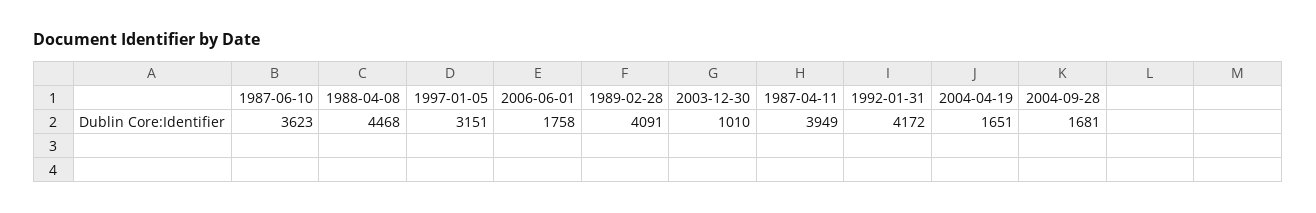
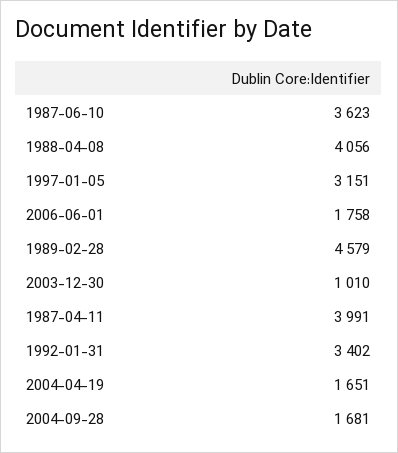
  {
    "1987-06-10": 3623,
-   "1988-04-08": 4468,
+   "1988-04-08": 4056,
    "1997-01-05": 3151,
    "2006-06-01": 1758,
-   "1989-02-28": 4091,
+   "1989-02-28": 4579,
    "2003-12-30": 1010,
-   "1987-04-11": 3949,
+   "1987-04-11": 3991,
-   "1992-01-31": 4172,
+   "1992-01-31": 3402,
    "2004-04-19": 1651,
    "2004-09-28": 1681
  }

